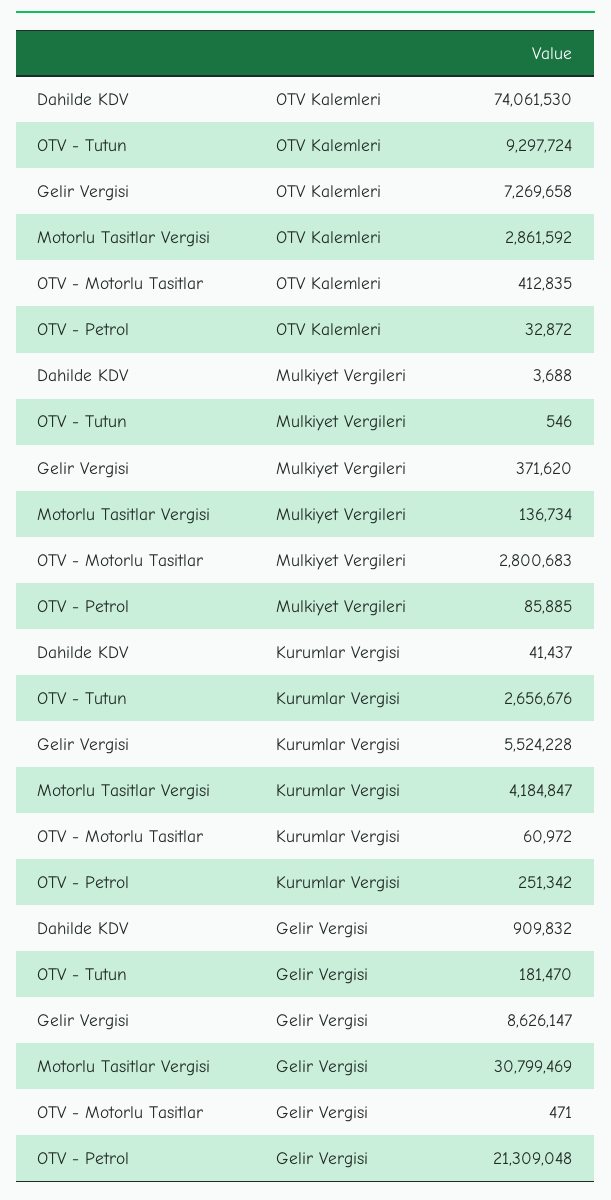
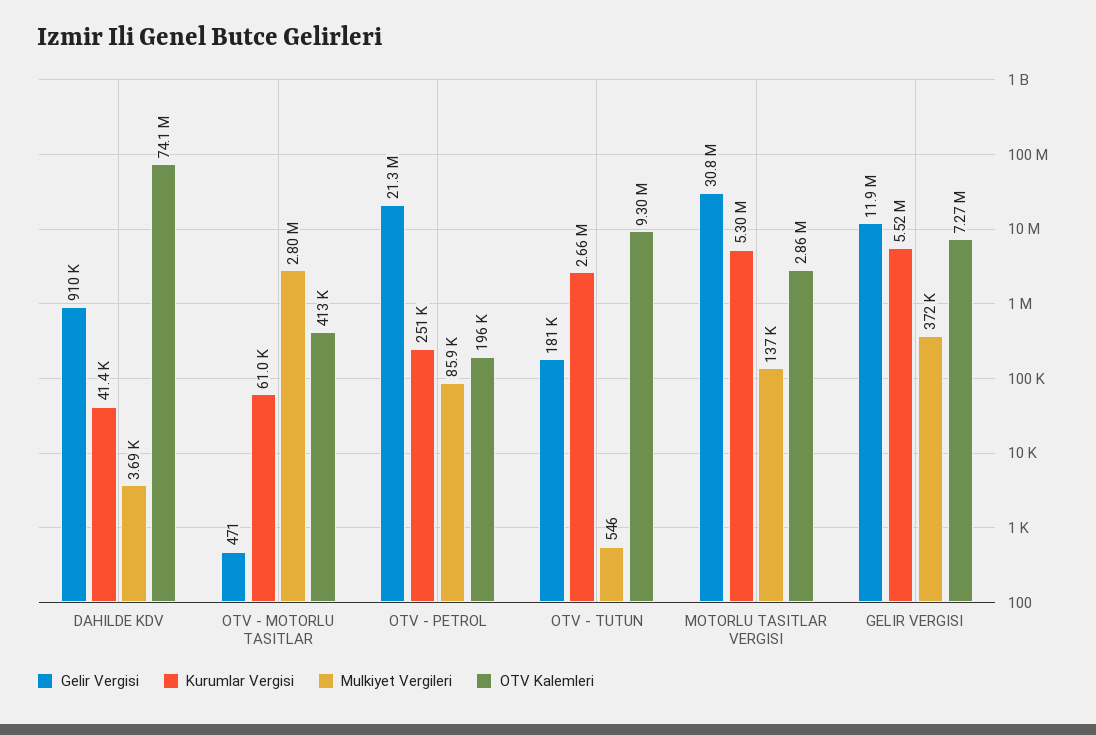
  {
    "OTV Kalemleri": {
      "Dahilde KDV": 74061530,
      "OTV - Tutun": 9297724,
      "Gelir Vergisi": 7269658,
      "Motorlu Tasitlar Vergisi": 2861592,
      "OTV - Motorlu Tasitlar": 412835,
-     "OTV - Petrol": 32872
+     "OTV - Petrol": 196000
    },
    "Mulkiyet Vergileri": {
      "Dahilde KDV": 3688,
      "OTV - Tutun": 546,
      "Gelir Vergisi": 371620,
      "Motorlu Tasitlar Vergisi": 136734,
      "OTV - Motorlu Tasitlar": 2800683,
      "OTV - Petrol": 85885
    },
    "Kurumlar Vergisi": {
      "Dahilde KDV": 41437,
      "OTV - Tutun": 2656676,
      "Gelir Vergisi": 5524228,
-     "Motorlu Tasitlar Vergisi": 4184847,
+     "Motorlu Tasitlar Vergisi": 5300000,
      "OTV - Motorlu Tasitlar": 60972,
      "OTV - Petrol": 251342
    },
    "Gelir Vergisi": {
      "Dahilde KDV": 909832,
      "OTV - Tutun": 181470,
-     "Gelir Vergisi": 8626147,
+     "Gelir Vergisi": 11900000,
      "Motorlu Tasitlar Vergisi": 30799469,
      "OTV - Motorlu Tasitlar": 471,
      "OTV - Petrol": 21309048
    }
  }

